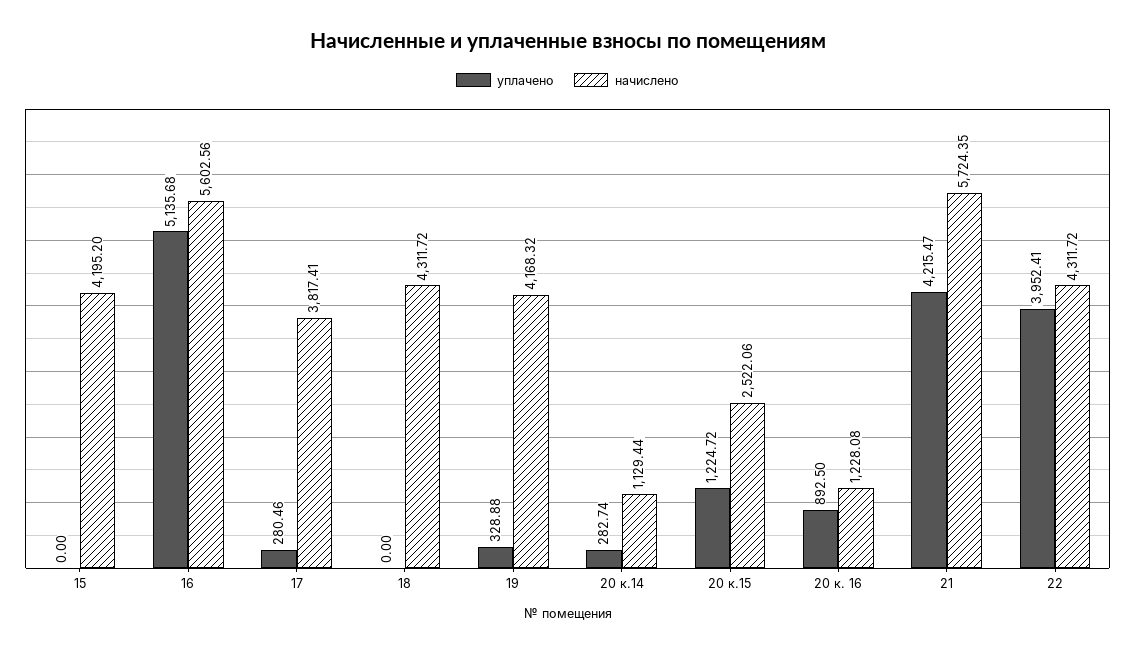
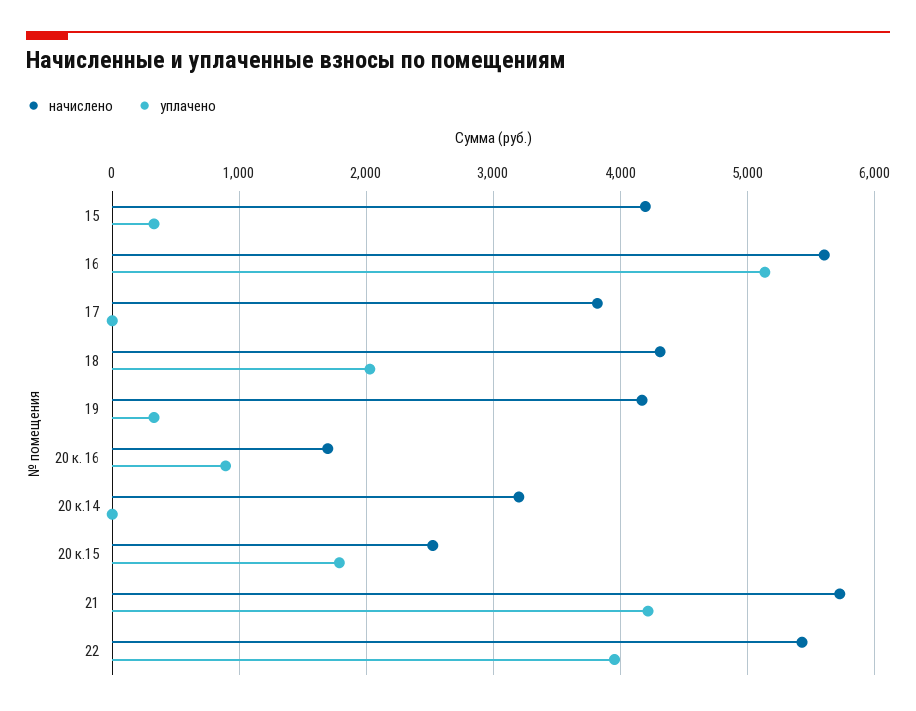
  {
    "уплачено": {
-     "15": 0,
+     "15": 300,
      "16": 5135.68,
-     "17": 280.46,
+     "17": 0,
-     "18": 0,
+     "18": 2000,
      "19": 328.88,
-     "20 к.14": 282.74,
+     "20 к.14": 0,
-     "20 к.15": 1224.72,
+     "20 к.15": 1800,
      "20 к. 16": 892.5,
      "21": 4215.47,
      "22": 3952.41
    },
    "начислено": {
      "15": 4195.2,
      "16": 5602.56,
      "17": 3817.41,
      "18": 4311.72,
      "19": 4168.32,
-     "20 к.14": 1129.44,
+     "20 к.14": 3200,
      "20 к.15": 2522.06,
-     "20 к. 16": 1228.08,
+     "20 к. 16": 1700,
      "21": 5724.35,
-     "22": 4311.72
+     "22": 5400
    }
  }

